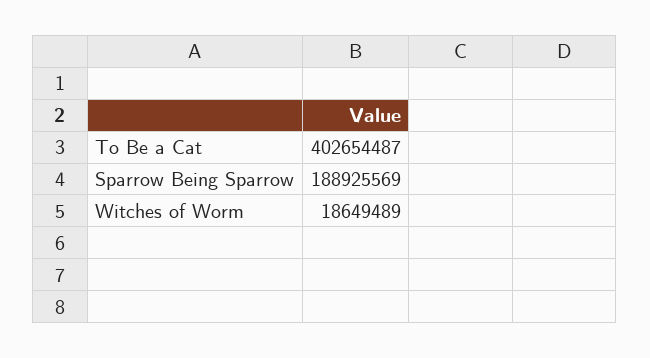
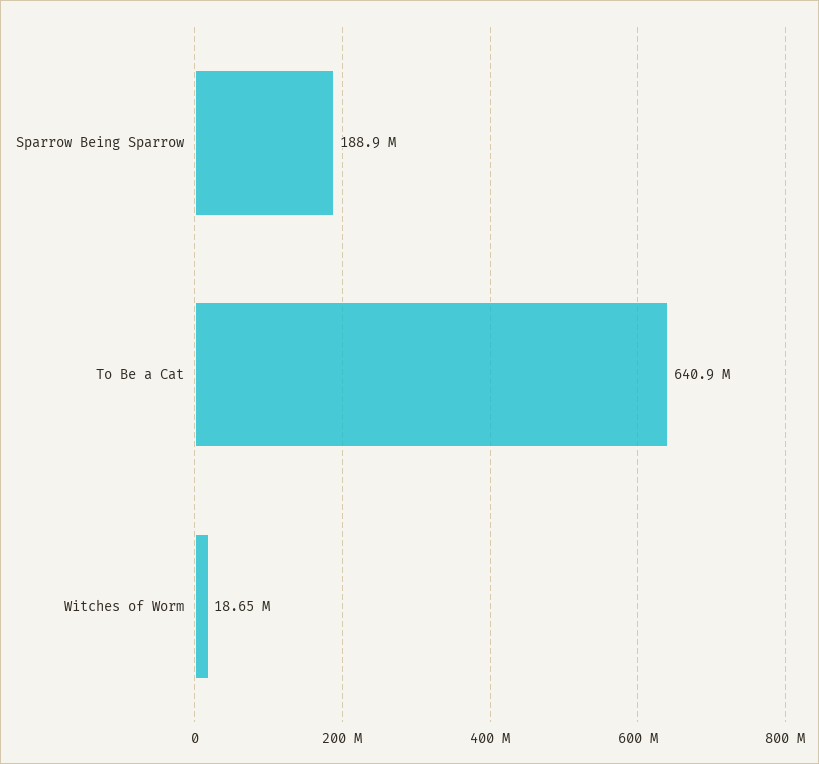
  {
-   "To Be a Cat": 402654487,
+   "To Be a Cat": 640900000,
    "Sparrow Being Sparrow": 188925569,
    "Witches of Worm": 18649489
  }

